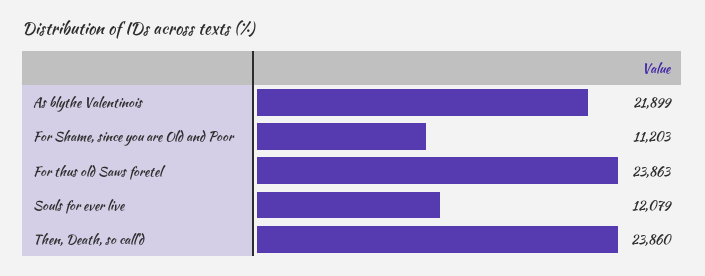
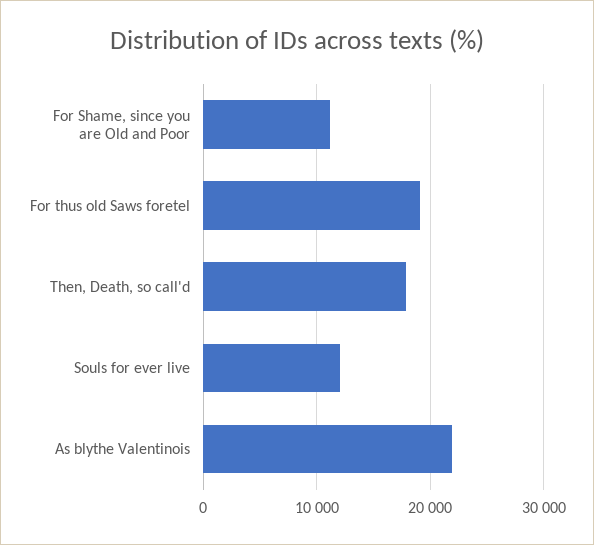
  {
    "As blythe Valentinois": 21899,
    "For Shame, since you are Old and Poor": 11203,
-   "For thus old Saws foretel": 23863,
+   "For thus old Saws foretel": 19000,
    "Souls for ever live": 12079,
-   "Then, Death, so call'd": 23860
+   "Then, Death, so call'd": 18000
  }

